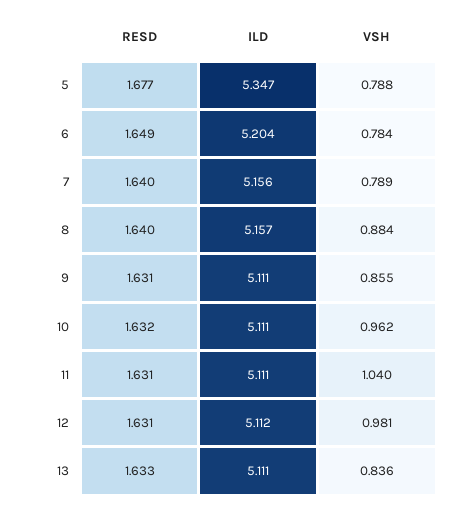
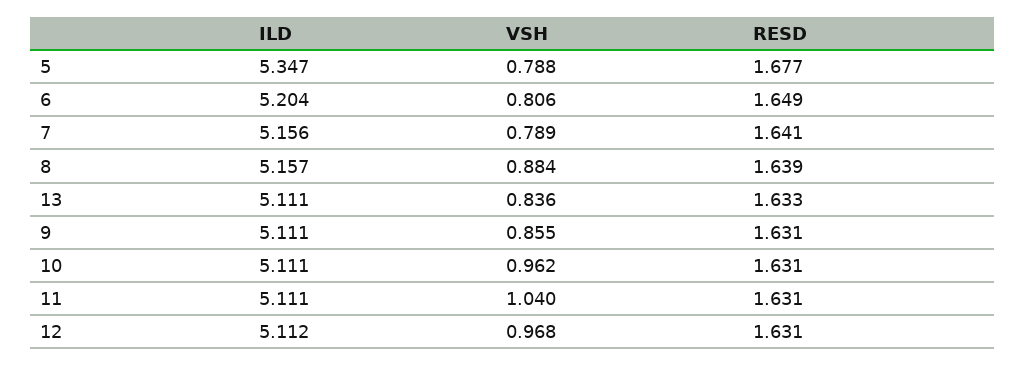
  {
    "RESD": {
      "5": 1.677,
      "6": 1.649,
-     "7": 1.64,
+     "7": 1.641,
-     "8": 1.64,
+     "8": 1.639,
      "9": 1.631,
-     "10": 1.632,
+     "10": 1.631,
      "11": 1.631,
      "12": 1.631,
      "13": 1.633
    },
    "ILD": {
      "5": 5.347,
      "6": 5.204,
      "7": 5.156,
      "8": 5.157,
      "9": 5.111,
      "10": 5.111,
      "11": 5.111,
      "12": 5.112,
      "13": 5.111
    },
    "VSH": {
      "5": 0.788,
-     "6": 0.784,
+     "6": 0.806,
      "7": 0.789,
      "8": 0.884,
      "9": 0.855,
      "10": 0.962,
      "11": 1.04,
-     "12": 0.981,
+     "12": 0.968,
      "13": 0.836
    }
  }

